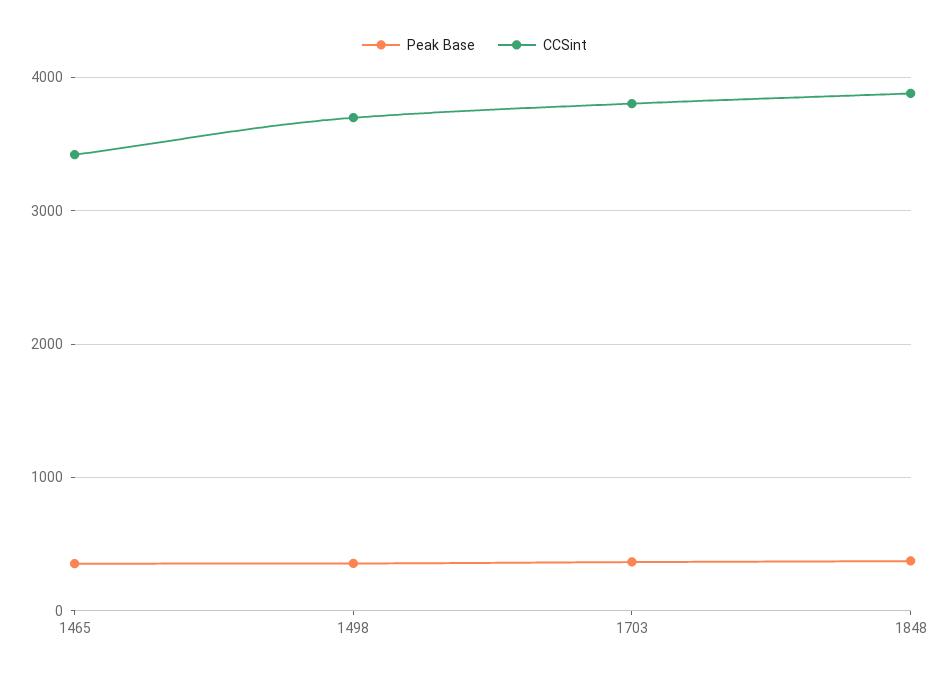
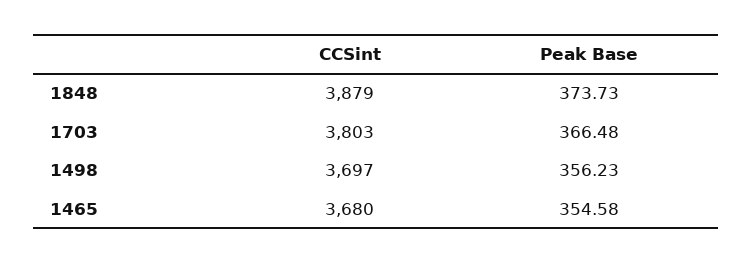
  {
    "Peak Base": {
      "1465": 354.58,
      "1498": 356.23,
      "1703": 366.48,
      "1848": 373.73
    },
    "CCSint": {
-     "1465": 3400,
+     "1465": 3680,
      "1498": 3697,
      "1703": 3803,
      "1848": 3879
    }
  }

